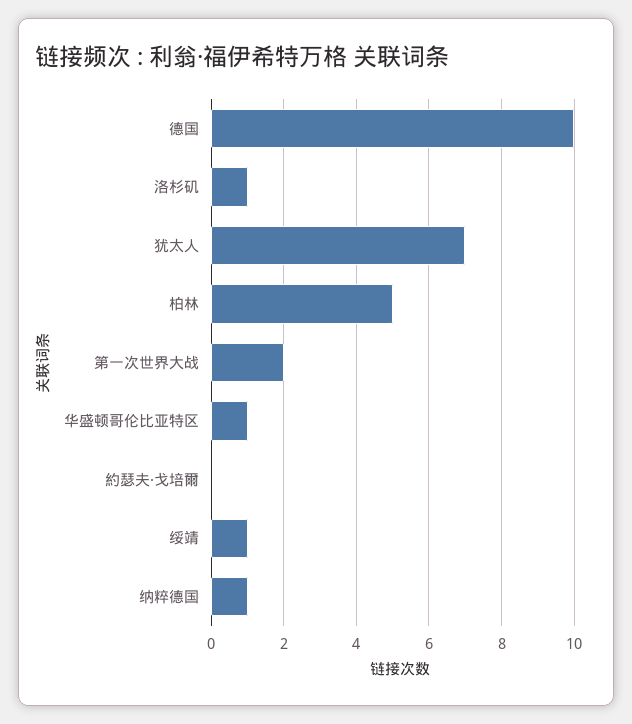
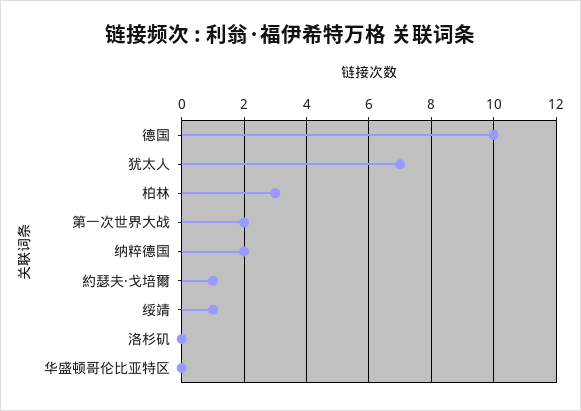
  {
    "德国": 10,
-   "洛杉矶": 1,
+   "洛杉矶": 0,
    "犹太人": 7,
-   "柏林": 5,
+   "柏林": 3,
    "第一次世界大战": 2,
-   "华盛顿哥伦比亚特区": 1,
+   "华盛顿哥伦比亚特区": 0,
-   "約瑟夫·戈培爾": 0,
+   "約瑟夫·戈培爾": 1,
    "绥靖": 1,
-   "纳粹德国": 1
+   "纳粹德国": 2
  }

